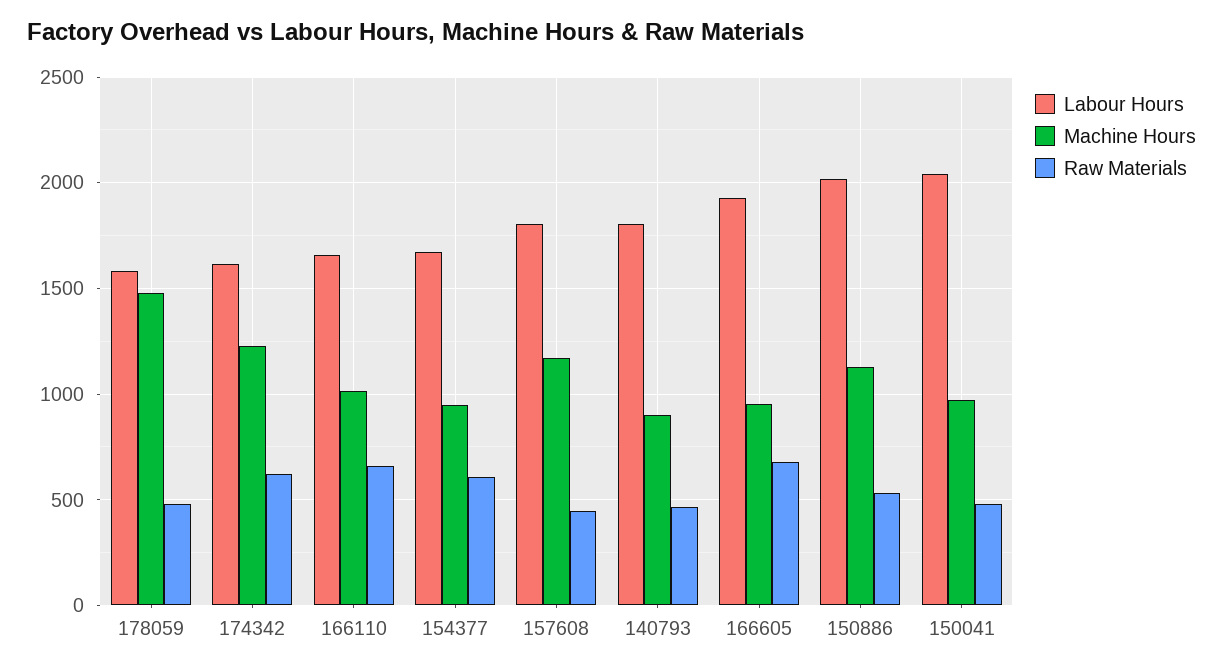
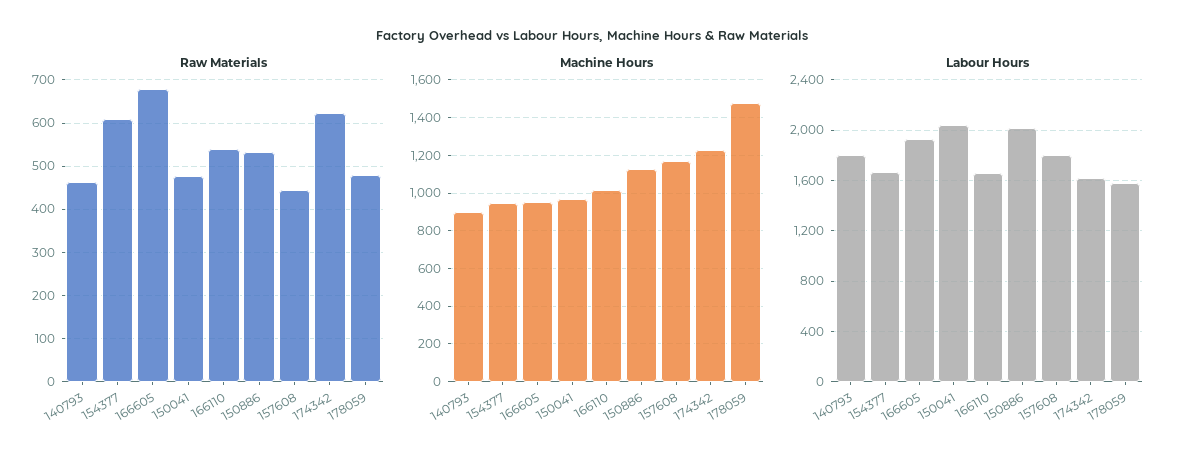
  {
    "Labour Hours": {
      "178059": 1600,
      "174342": 1600,
      "166110": 1650,
      "154377": 1650,
      "157608": 1800,
      "140793": 1800,
      "166605": 1950,
      "150886": 2000,
      "150041": 2050
    },
    "Machine Hours": {
      "178059": 1500,
      "174342": 1250,
      "166110": 1000,
      "154377": 950,
      "157608": 1150,
      "140793": 900,
      "166605": 950,
      "150886": 1150,
      "150041": 950
    },
    "Raw Materials": {
      "178059": 480,
      "174342": 620,
-     "166110": 650,
+     "166110": 540,
      "154377": 620,
      "157608": 440,
      "140793": 460,
      "166605": 680,
      "150886": 540,
      "150041": 480
    }
  }

